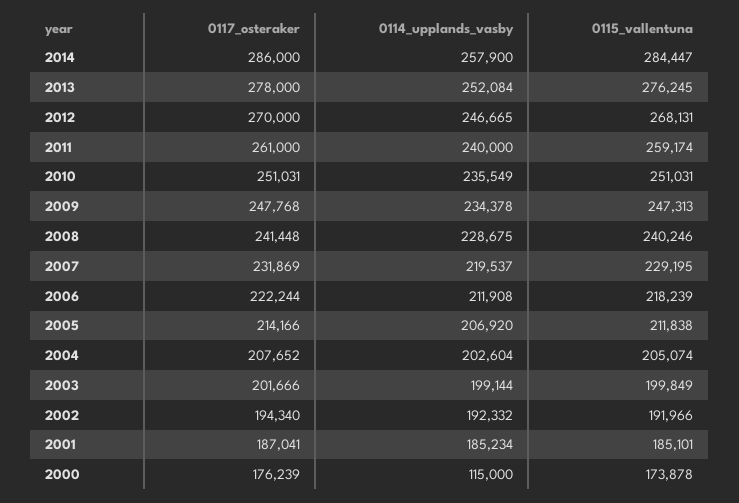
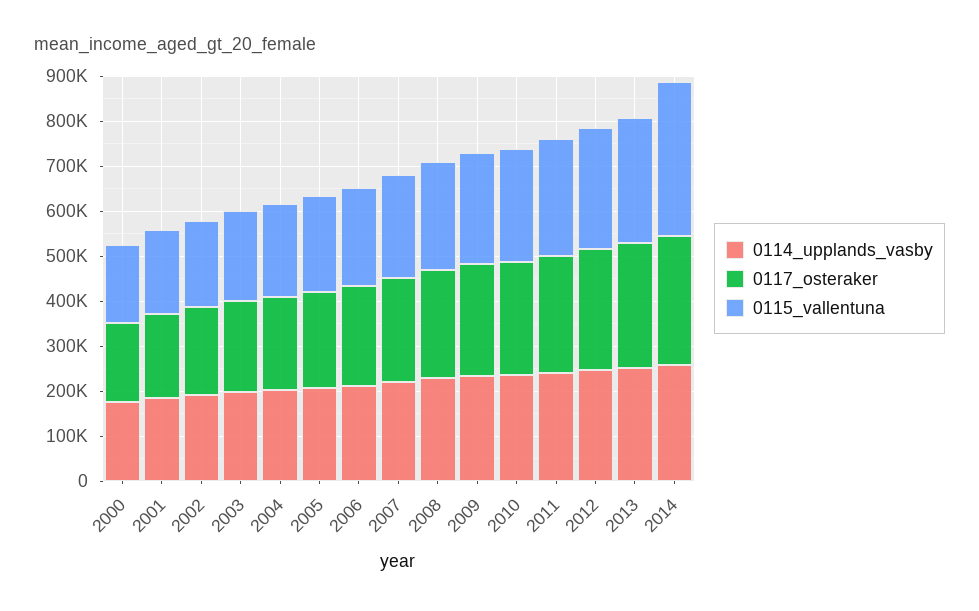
  {
    "0117_osteraker": {
      "2014": 286000,
      "2013": 278000,
      "2012": 270000,
      "2011": 261000,
      "2010": 251031,
      "2009": 247768,
      "2008": 241448,
      "2007": 231869,
      "2006": 222244,
      "2005": 214166,
      "2004": 207652,
      "2003": 201666,
      "2002": 194340,
      "2001": 187041,
      "2000": 176239
    },
    "0114_upplands_vasby": {
      "2014": 257900,
      "2013": 252084,
      "2012": 246665,
      "2011": 240000,
      "2010": 235549,
      "2009": 234378,
      "2008": 228675,
      "2007": 219537,
      "2006": 211908,
      "2005": 206920,
      "2004": 202604,
      "2003": 199144,
      "2002": 192332,
      "2001": 185234,
-     "2000": 115000
+     "2000": 180000
    },
    "0115_vallentuna": {
-     "2014": 284447,
+     "2014": 340000,
      "2013": 276245,
      "2012": 268131,
      "2011": 259174,
      "2010": 251031,
      "2009": 247313,
      "2008": 240246,
      "2007": 229195,
      "2006": 218239,
      "2005": 211838,
      "2004": 205074,
      "2003": 199849,
      "2002": 191966,
      "2001": 185101,
      "2000": 173878
    }
  }

